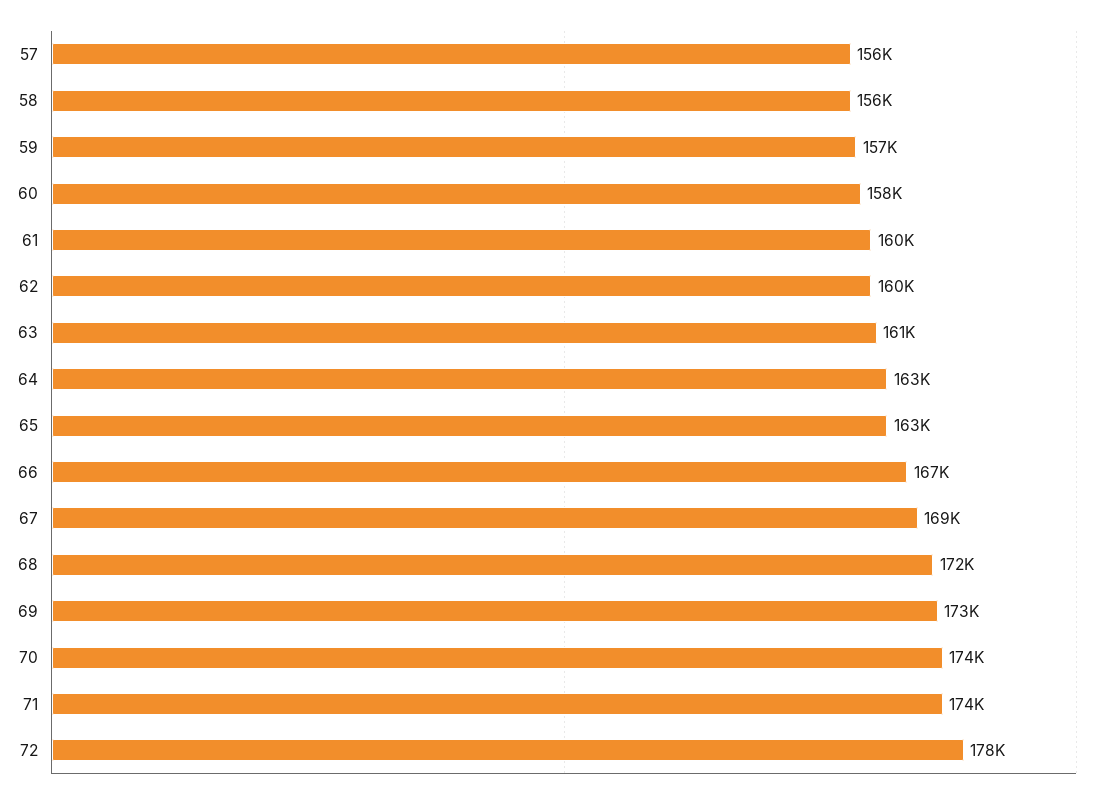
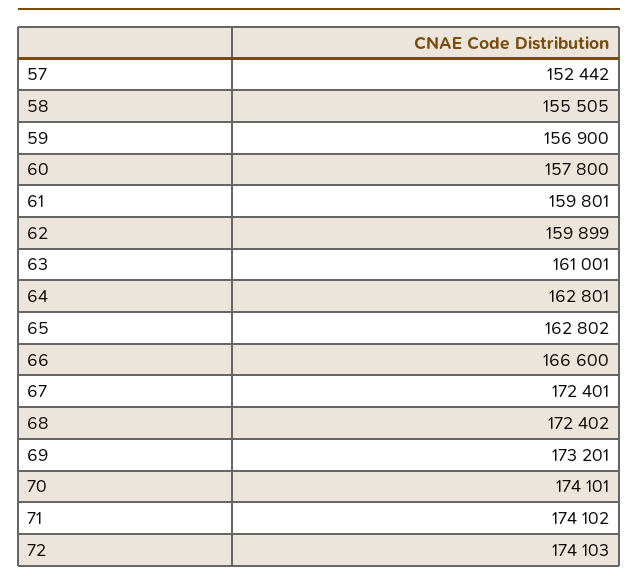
  {
-   "57": 156000,
+   "57": 152442,
    "58": 155505,
    "59": 156900,
    "60": 157800,
    "61": 159801,
    "62": 159899,
    "63": 161001,
    "64": 162801,
    "65": 162802,
    "66": 166600,
-   "67": 169000,
+   "67": 172401,
    "68": 172402,
    "69": 173201,
    "70": 174101,
    "71": 174102,
-   "72": 178000
+   "72": 174103
  }

